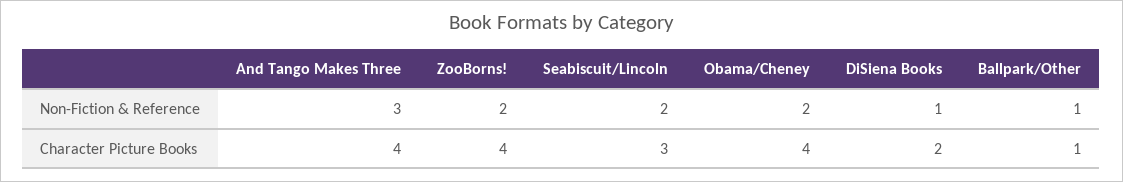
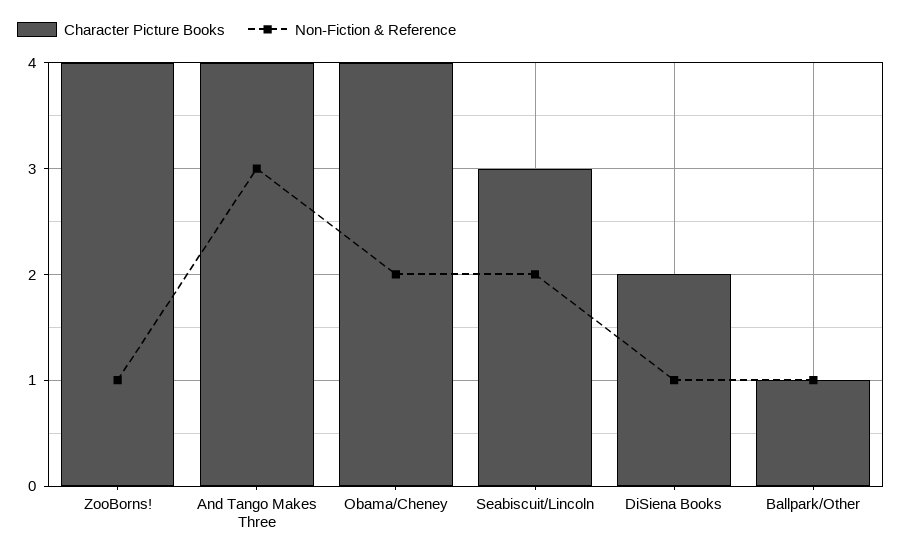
  {
    "Non-Fiction & Reference": {
      "And Tango Makes Three": 3,
-     "ZooBorns!": 2,
+     "ZooBorns!": 1,
      "Seabiscuit/Lincoln": 2,
      "Obama/Cheney": 2,
      "DiSiena Books": 1,
      "Ballpark/Other": 1
    },
    "Character Picture Books": {
      "And Tango Makes Three": 4,
      "ZooBorns!": 4,
      "Seabiscuit/Lincoln": 3,
      "Obama/Cheney": 4,
      "DiSiena Books": 2,
      "Ballpark/Other": 1
    }
  }

